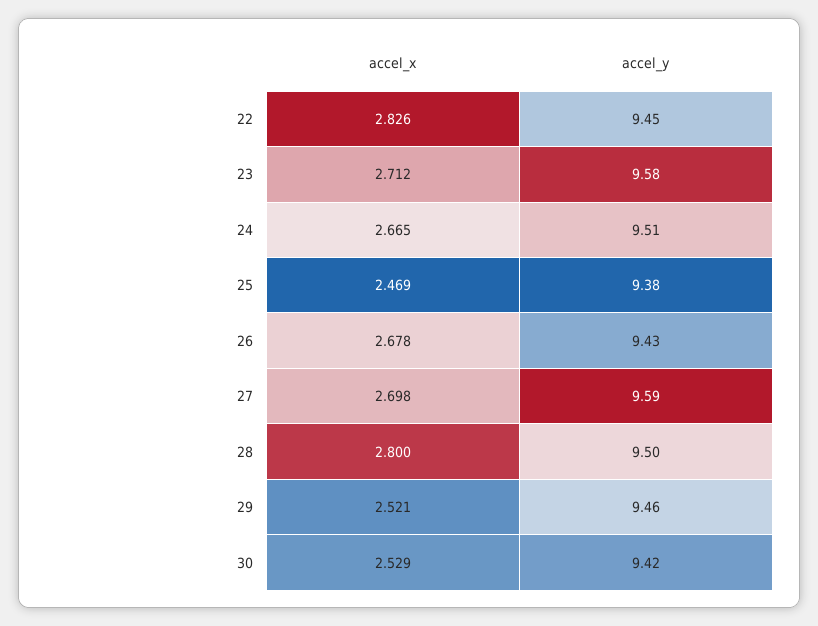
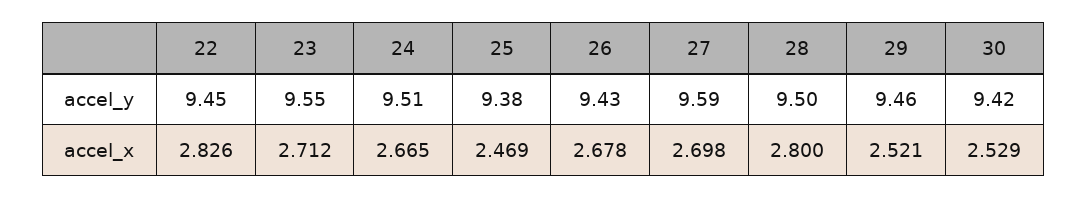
  {
    "accel_x": {
      "22": 2.826,
      "23": 2.712,
      "24": 2.665,
      "25": 2.469,
      "26": 2.678,
      "27": 2.698,
      "28": 2.8,
      "29": 2.521,
      "30": 2.529
    },
    "accel_y": {
      "22": 9.45,
-     "23": 9.58,
+     "23": 9.55,
      "24": 9.51,
      "25": 9.38,
      "26": 9.43,
      "27": 9.59,
      "28": 9.5,
      "29": 9.46,
      "30": 9.42
    }
  }

